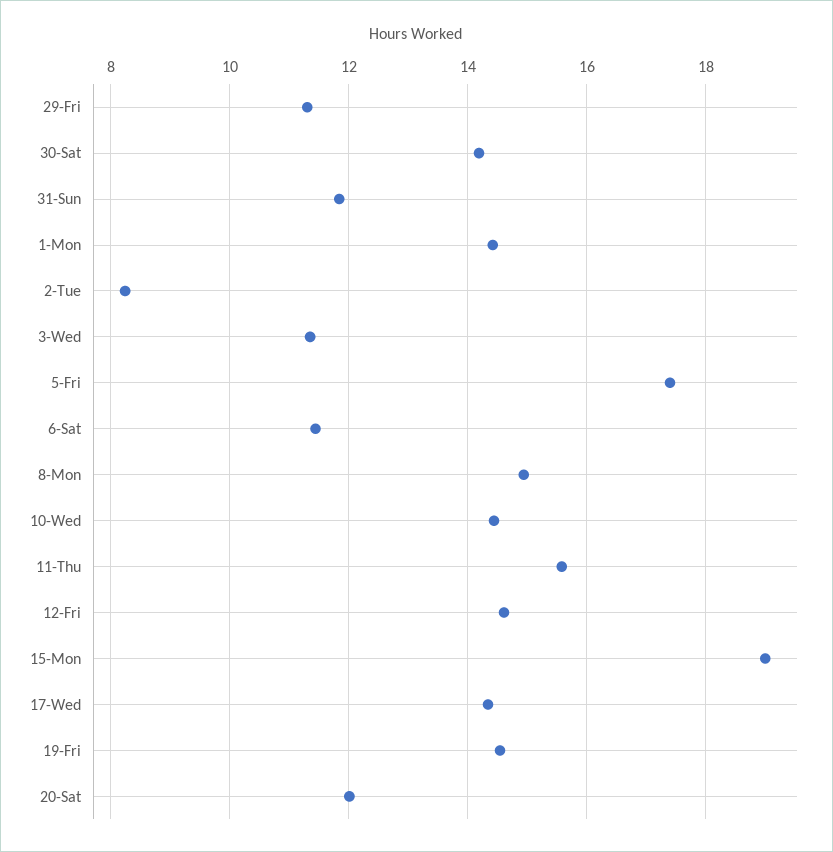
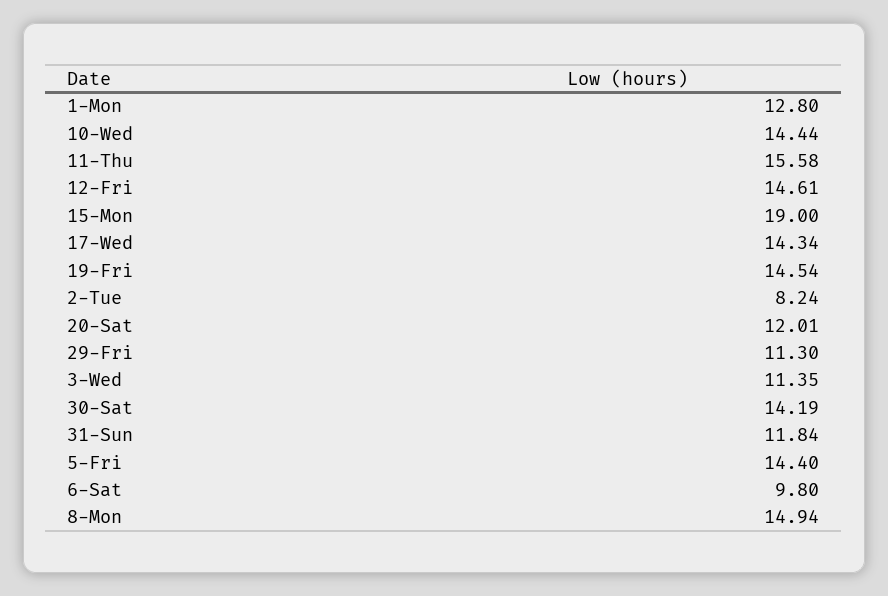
  {
    "29-Fri": 11.3,
    "30-Sat": 14.19,
    "31-Sun": 11.84,
-   "1-Mon": 14.4,
+   "1-Mon": 12.8,
    "2-Tue": 8.24,
    "3-Wed": 11.35,
-   "5-Fri": 17.4,
+   "5-Fri": 14.4,
-   "6-Sat": 11.4,
+   "6-Sat": 9.8,
    "8-Mon": 14.94,
    "10-Wed": 14.44,
    "11-Thu": 15.58,
    "12-Fri": 14.61,
    "15-Mon": 19,
    "17-Wed": 14.34,
    "19-Fri": 14.54,
    "20-Sat": 12.01
  }

